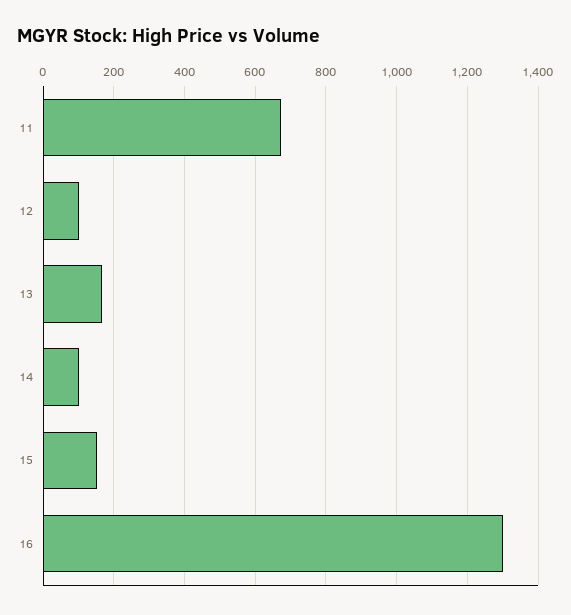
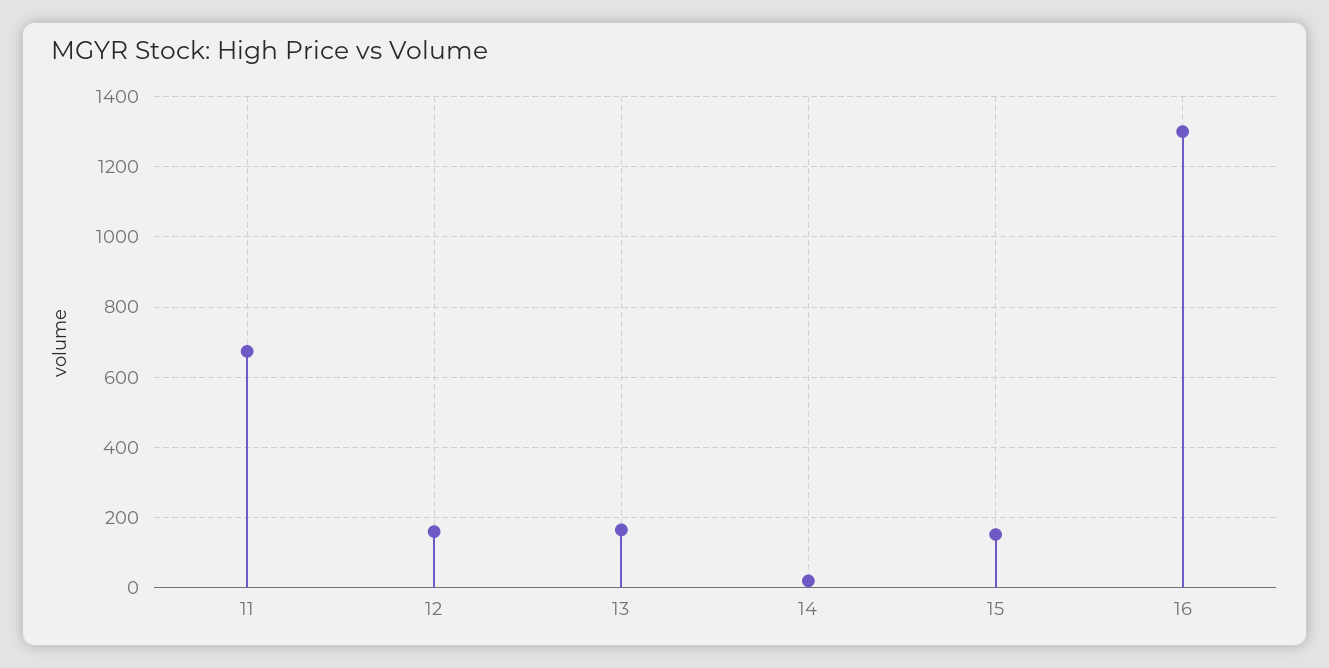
  {
    "11": 680,
-   "12": 100,
+   "12": 160,
    "13": 160,
-   "14": 100,
+   "14": 20,
    "15": 160,
    "16": 1300
  }

